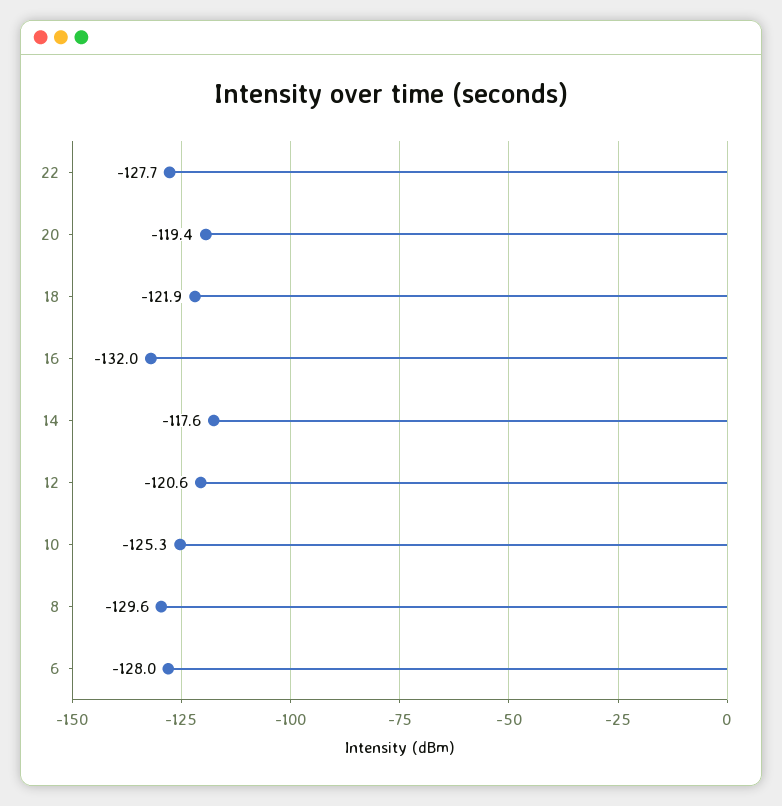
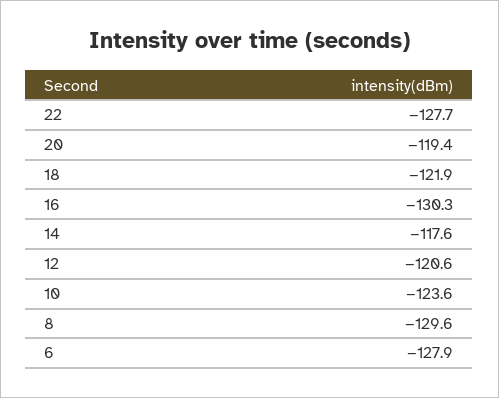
  {
    "22": -127.7,
    "20": -119.4,
    "18": -121.9,
-   "16": -132,
+   "16": -130.3,
    "14": -117.6,
    "12": -120.6,
-   "10": -125.3,
+   "10": -123.6,
    "8": -129.6,
-   "6": -128
+   "6": -127.9
  }

